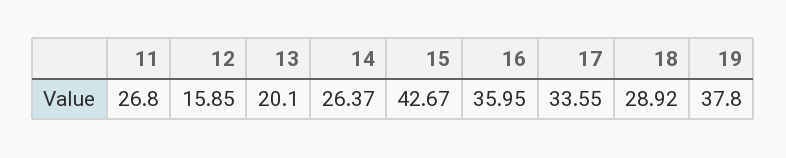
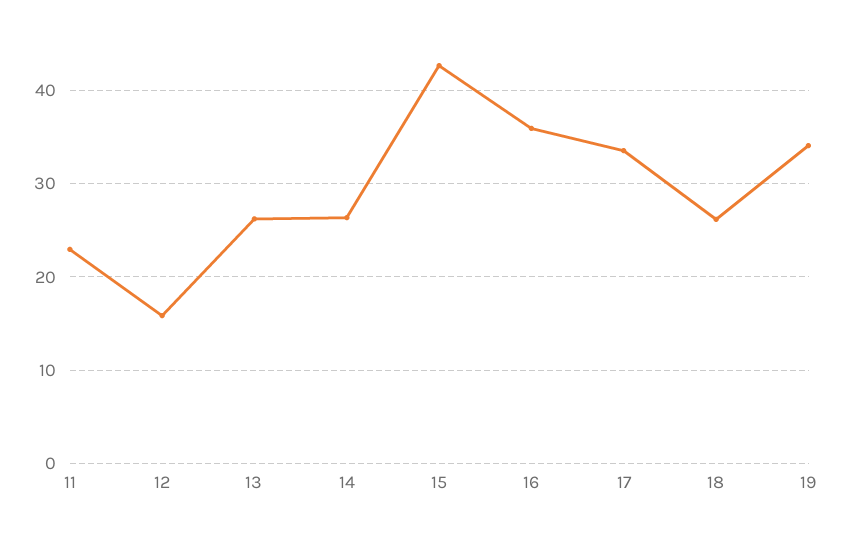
  {
-   "11": 26.8,
+   "11": 23,
    "12": 15.85,
-   "13": 20.1,
+   "13": 26,
    "14": 26.37,
    "15": 42.67,
    "16": 35.95,
    "17": 33.55,
-   "18": 28.92,
+   "18": 26,
-   "19": 37.8
+   "19": 34
  }

